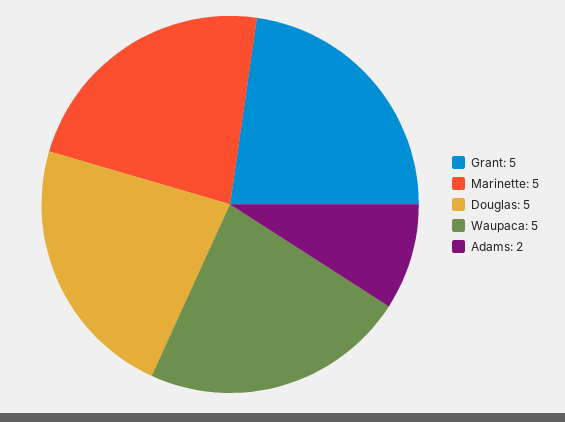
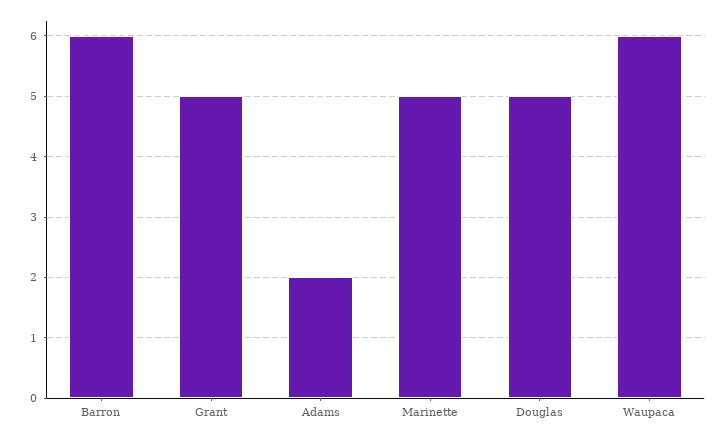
  {
    "Grant": 5,
    "Marinette": 5,
    "Douglas": 5,
-   "Waupaca": 5,
+   "Waupaca": 6,
-   "Adams": 2
+   "Adams": 2,
+   "Barron": 6
  }

